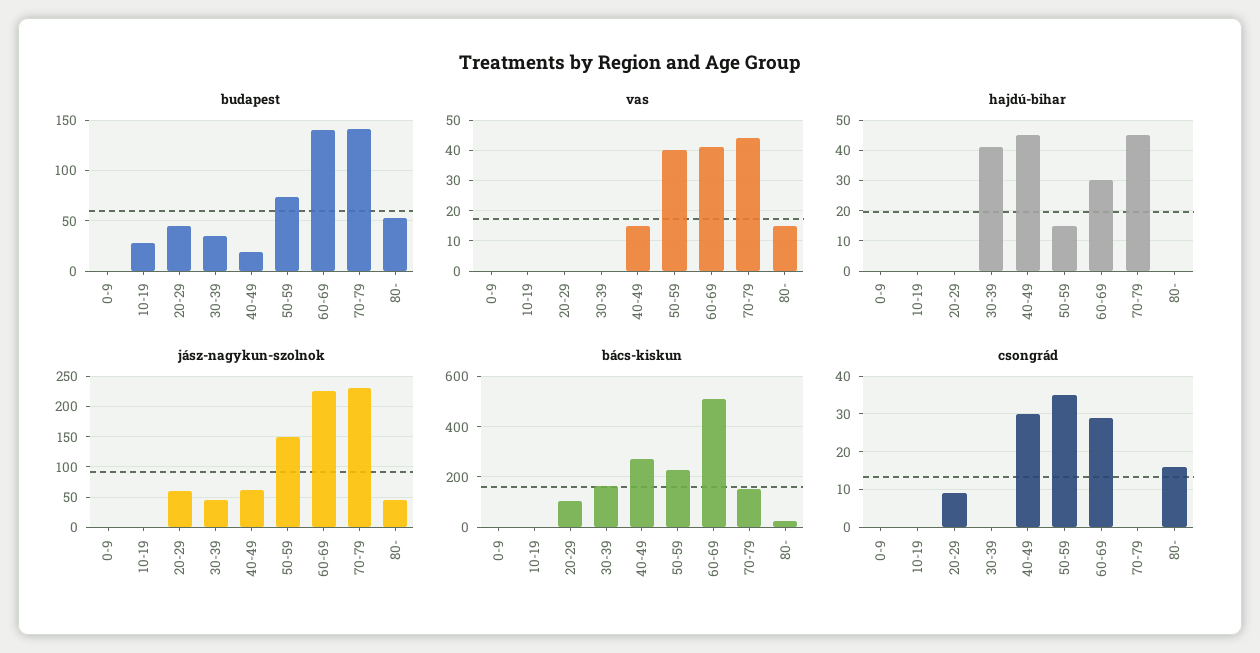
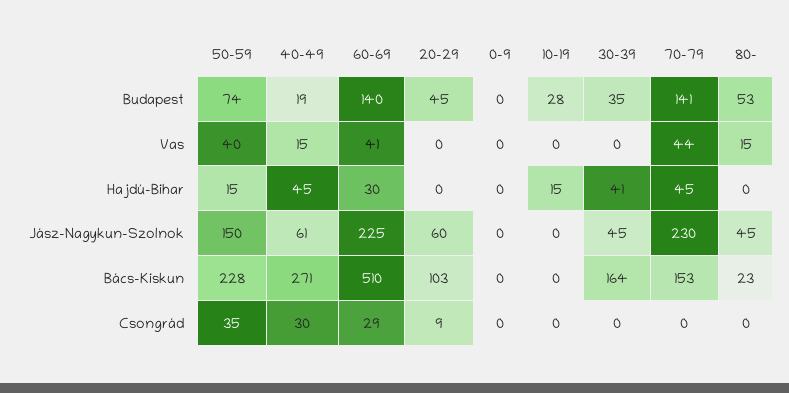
  {
    "budapest": {
      "0-9": 0,
      "10-19": 28,
      "20-29": 45,
      "30-39": 35,
      "40-49": 19,
      "50-59": 74,
      "60-69": 140,
      "70-79": 141,
      "80-": 53
    },
    "vas": {
      "0-9": 0,
      "10-19": 0,
      "20-29": 0,
      "30-39": 0,
      "40-49": 15,
      "50-59": 40,
      "60-69": 41,
      "70-79": 44,
      "80-": 15
    },
    "hajdú-bihar": {
      "0-9": 0,
-     "10-19": 0,
+     "10-19": 15,
      "20-29": 0,
      "30-39": 41,
      "40-49": 45,
      "50-59": 15,
      "60-69": 30,
      "70-79": 45,
      "80-": 0
    },
    "jász-nagykun-szolnok": {
      "0-9": 0,
      "10-19": 0,
      "20-29": 60,
      "30-39": 45,
      "40-49": 61,
      "50-59": 150,
      "60-69": 225,
      "70-79": 230,
      "80-": 45
    },
    "bács-kiskun": {
      "0-9": 0,
      "10-19": 0,
      "20-29": 103,
      "30-39": 164,
      "40-49": 271,
      "50-59": 228,
      "60-69": 510,
      "70-79": 153,
      "80-": 23
    },
    "csongrád": {
      "0-9": 0,
      "10-19": 0,
      "20-29": 9,
      "30-39": 0,
      "40-49": 30,
      "50-59": 35,
      "60-69": 29,
      "70-79": 0,
-     "80-": 15
+     "80-": 0
    }
  }

